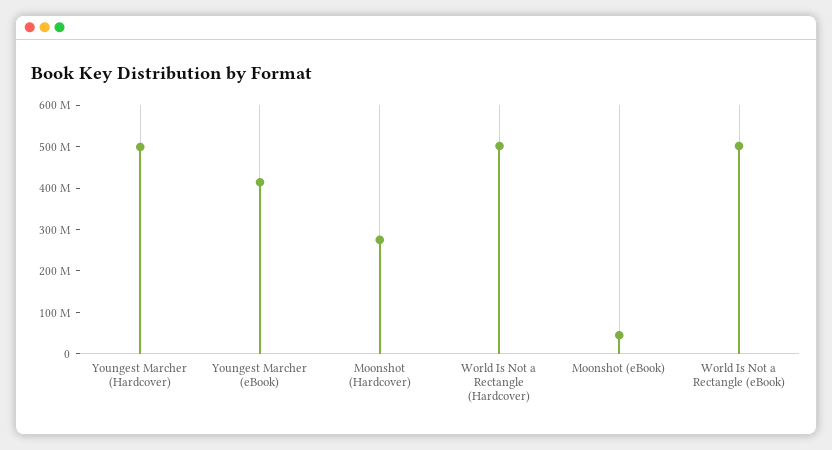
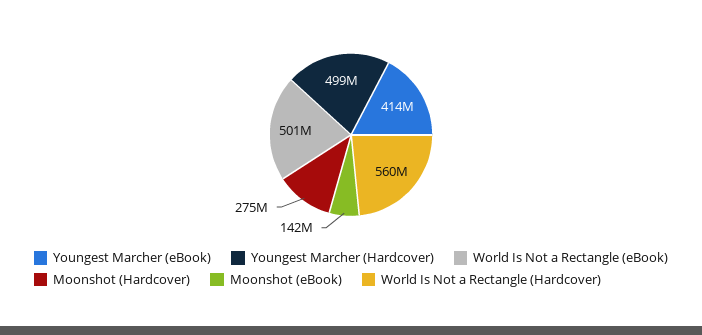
  {
    "Youngest Marcher (Hardcover)": 499000000,
    "Youngest Marcher (eBook)": 414000000,
    "Moonshot (Hardcover)": 275000000,
-   "World Is Not a Rectangle (Hardcover)": 500000000,
+   "World Is Not a Rectangle (Hardcover)": 560000000,
-   "Moonshot (eBook)": 40000000,
+   "Moonshot (eBook)": 142000000,
    "World Is Not a Rectangle (eBook)": 501000000
  }

